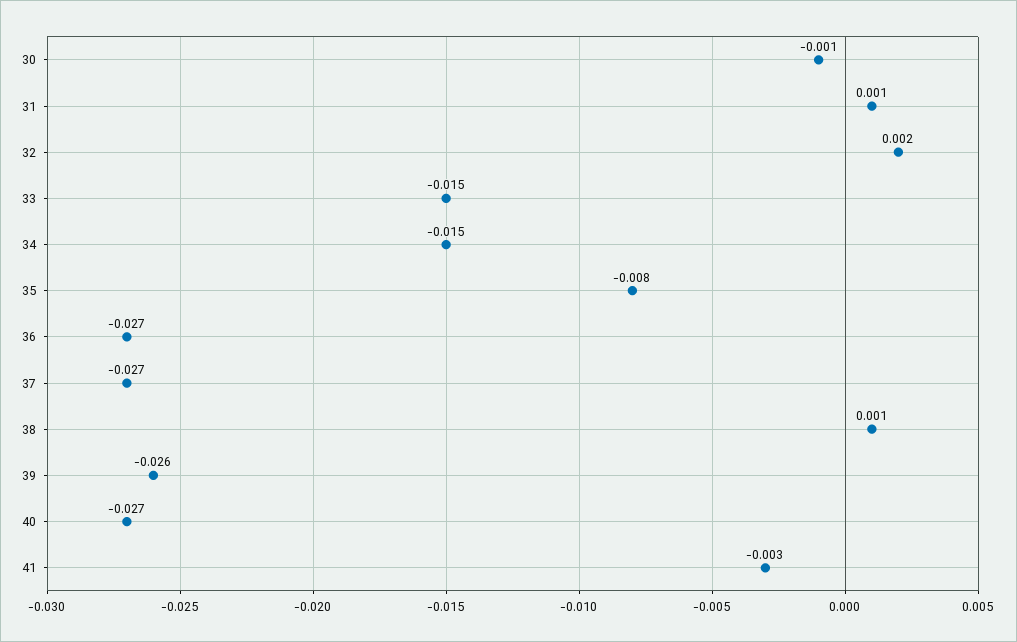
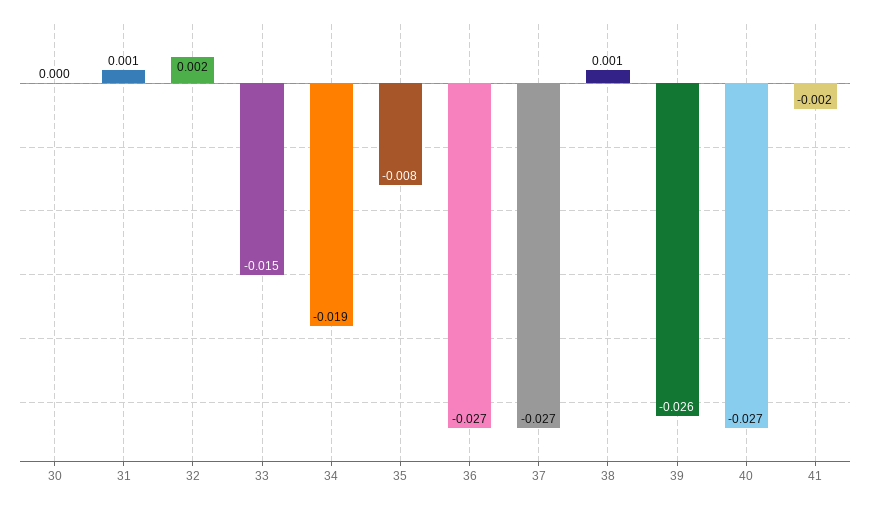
  {
-   "30": -0.001,
+   "30": 0,
    "31": 0.001,
    "32": 0.002,
    "33": -0.015,
-   "34": -0.015,
+   "34": -0.019,
    "35": -0.008,
    "36": -0.027,
    "37": -0.027,
    "38": 0.001,
    "39": -0.026,
    "40": -0.027,
-   "41": -0.003
+   "41": -0.002
  }

